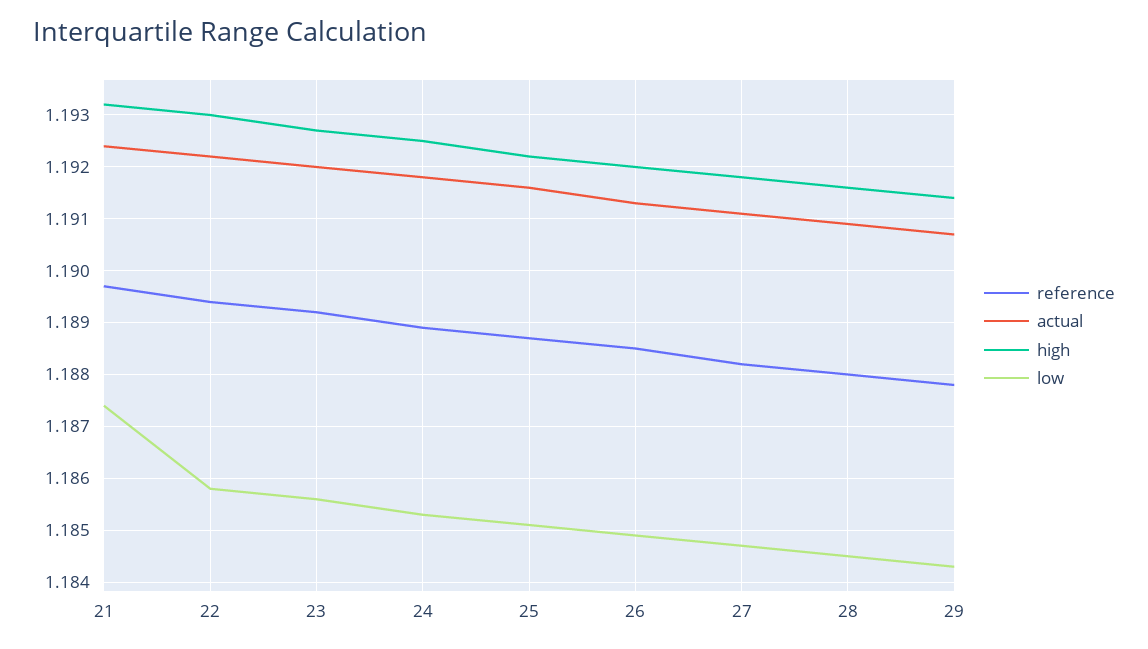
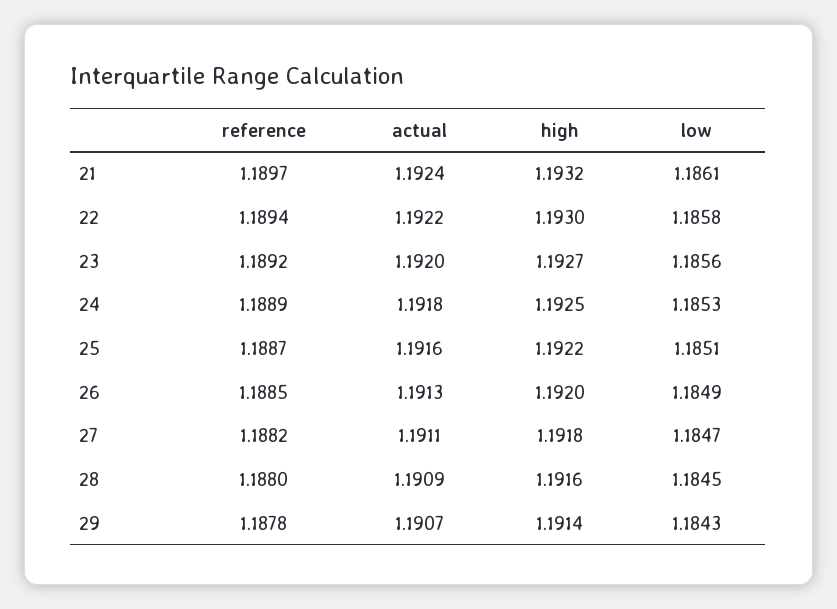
  {
    "reference": {
      "21": 1.1897,
      "22": 1.1894,
      "23": 1.1892,
      "24": 1.1889,
      "25": 1.1887,
      "26": 1.1885,
      "27": 1.1882,
      "28": 1.188,
      "29": 1.1878
    },
    "actual": {
      "21": 1.1924,
      "22": 1.1922,
      "23": 1.192,
      "24": 1.1918,
      "25": 1.1916,
      "26": 1.1913,
      "27": 1.1911,
      "28": 1.1909,
      "29": 1.1907
    },
    "high": {
      "21": 1.1932,
      "22": 1.193,
      "23": 1.1927,
      "24": 1.1925,
      "25": 1.1922,
      "26": 1.192,
      "27": 1.1918,
      "28": 1.1916,
      "29": 1.1914
    },
    "low": {
-     "21": 1.1875,
+     "21": 1.1861,
      "22": 1.1858,
      "23": 1.1856,
      "24": 1.1853,
      "25": 1.1851,
      "26": 1.1849,
      "27": 1.1847,
      "28": 1.1845,
      "29": 1.1843
    }
  }

